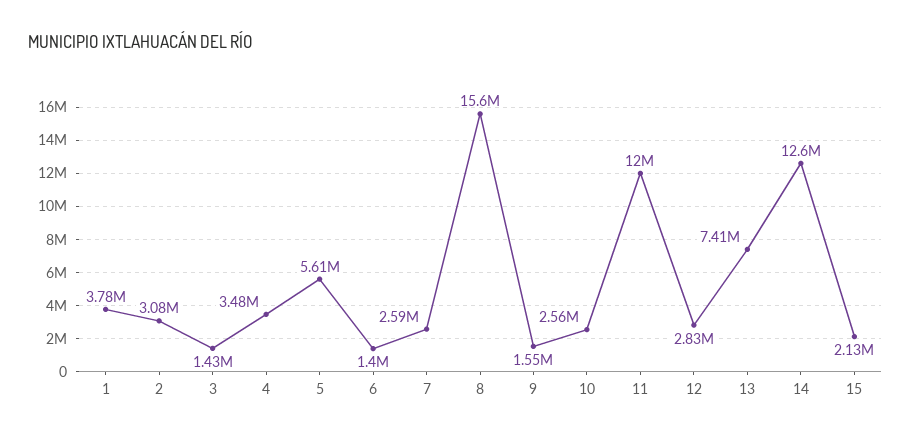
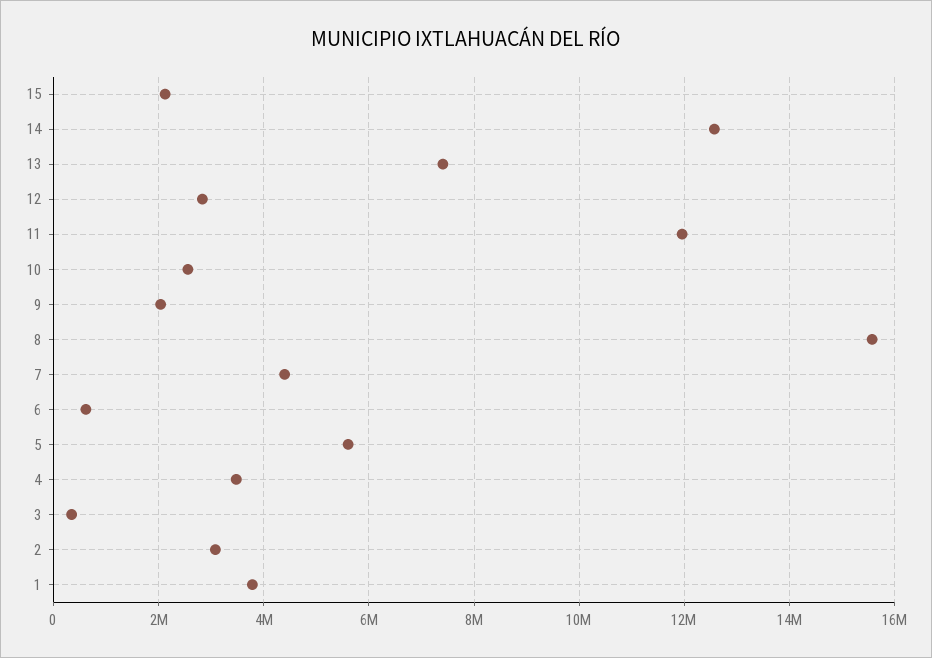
  {
    "1": 3780000,
    "2": 3080000,
-   "3": 1430000,
+   "3": 400000,
    "4": 3480000,
    "5": 5610000,
-   "6": 1400000,
+   "6": 600000,
-   "7": 2590000,
+   "7": 4400000,
    "8": 15600000,
-   "9": 1550000,
+   "9": 2000000,
    "10": 2560000,
    "11": 12000000,
    "12": 2830000,
    "13": 7410000,
    "14": 12600000,
    "15": 2130000
  }

